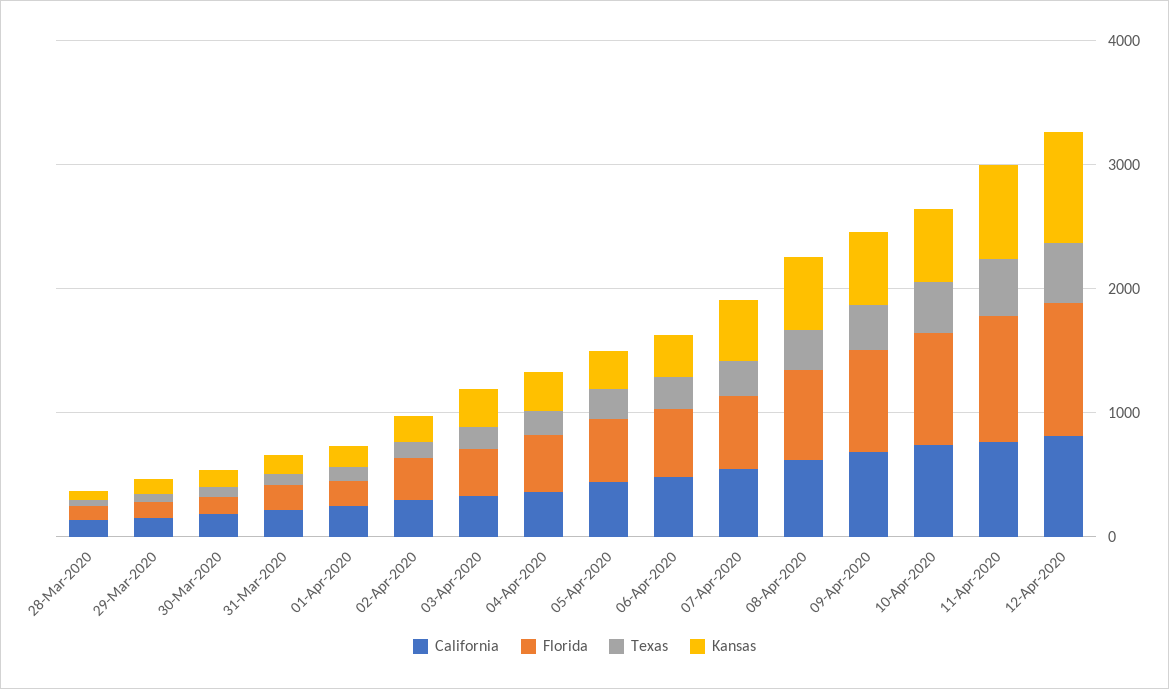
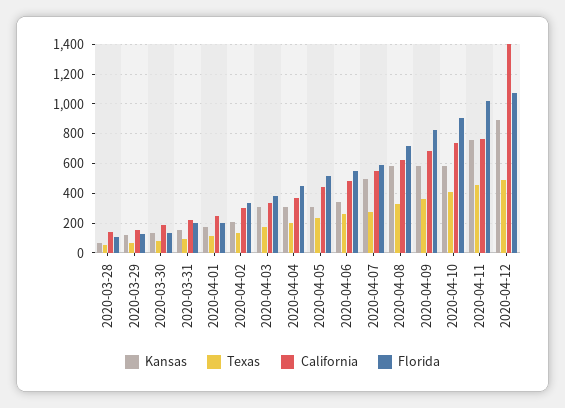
  {
    "California": {
      "28-Mar-2020": 150,
      "29-Mar-2020": 150,
      "30-Mar-2020": 200,
      "31-Mar-2020": 200,
      "01-Apr-2020": 250,
      "02-Apr-2020": 300,
      "03-Apr-2020": 350,
      "04-Apr-2020": 350,
      "05-Apr-2020": 450,
      "06-Apr-2020": 500,
      "07-Apr-2020": 550,
      "08-Apr-2020": 600,
      "09-Apr-2020": 700,
      "10-Apr-2020": 750,
      "11-Apr-2020": 750,
-     "12-Apr-2020": 800
+     "12-Apr-2020": 1400
    },
    "Florida": {
      "28-Mar-2020": 100,
      "29-Mar-2020": 150,
      "30-Mar-2020": 150,
      "31-Mar-2020": 200,
      "01-Apr-2020": 200,
      "02-Apr-2020": 350,
      "03-Apr-2020": 400,
      "04-Apr-2020": 450,
      "05-Apr-2020": 500,
      "06-Apr-2020": 550,
      "07-Apr-2020": 600,
      "08-Apr-2020": 700,
      "09-Apr-2020": 800,
      "10-Apr-2020": 900,
      "11-Apr-2020": 1000,
      "12-Apr-2020": 1050
    },
    "Texas": {
      "28-Mar-2020": 50,
      "29-Mar-2020": 50,
      "30-Mar-2020": 100,
      "31-Mar-2020": 100,
      "01-Apr-2020": 100,
      "02-Apr-2020": 150,
      "03-Apr-2020": 150,
      "04-Apr-2020": 200,
      "05-Apr-2020": 250,
      "06-Apr-2020": 250,
      "07-Apr-2020": 300,
      "08-Apr-2020": 350,
      "09-Apr-2020": 350,
      "10-Apr-2020": 400,
      "11-Apr-2020": 450,
      "12-Apr-2020": 500
    },
    "Kansas": {
      "28-Mar-2020": 50,
      "29-Mar-2020": 100,
      "30-Mar-2020": 150,
      "31-Mar-2020": 150,
      "01-Apr-2020": 150,
      "02-Apr-2020": 200,
      "03-Apr-2020": 300,
      "04-Apr-2020": 300,
      "05-Apr-2020": 300,
      "06-Apr-2020": 350,
      "07-Apr-2020": 500,
      "08-Apr-2020": 600,
      "09-Apr-2020": 600,
      "10-Apr-2020": 600,
      "11-Apr-2020": 750,
      "12-Apr-2020": 900
    }
  }

